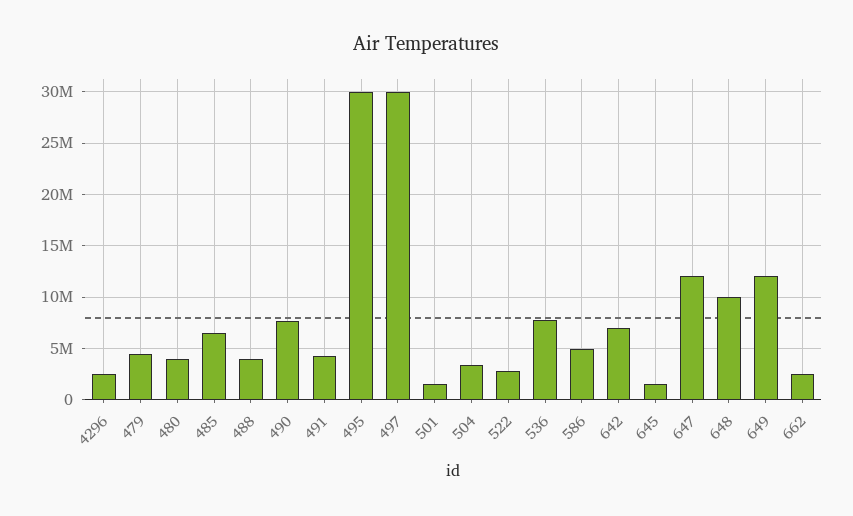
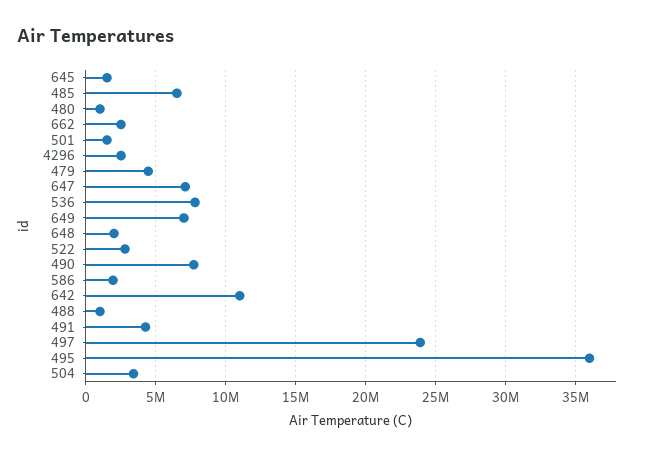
  {
    "4296": 2500000,
    "479": 4500000,
-   "480": 4000000,
+   "480": 1000000,
    "485": 6500000,
-   "488": 4000000,
+   "488": 1000000,
    "490": 7500000,
    "491": 4500000,
-   "495": 30000000,
+   "495": 36000000,
-   "497": 30000000,
+   "497": 24000000,
    "501": 1500000,
    "504": 3500000,
    "522": 3000000,
    "536": 8000000,
-   "586": 5000000,
+   "586": 2000000,
-   "642": 7000000,
+   "642": 11000000,
    "645": 1500000,
-   "647": 12000000,
+   "647": 7000000,
-   "648": 10000000,
+   "648": 2000000,
-   "649": 12000000,
+   "649": 7000000,
    "662": 2500000
  }

